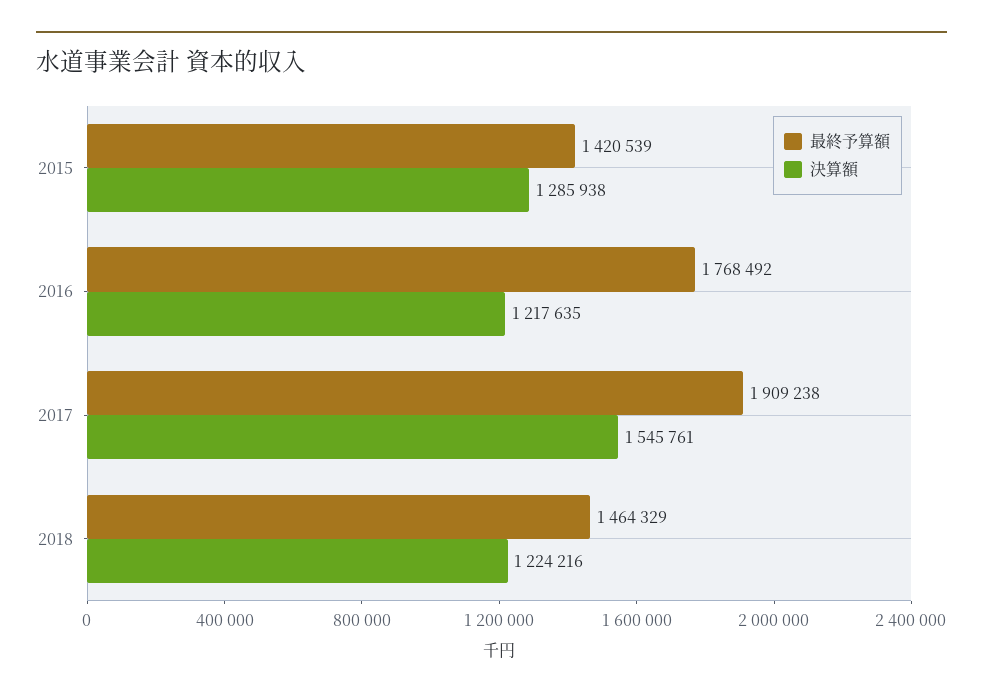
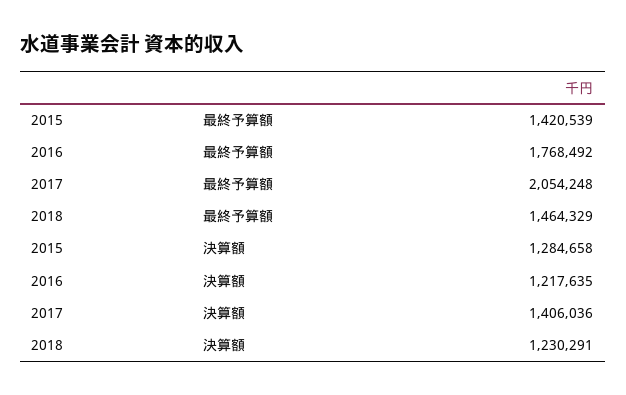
  {
    "最終予算額": {
      "2015": 1420539,
      "2016": 1768492,
-     "2017": 1909238,
+     "2017": 2054248,
      "2018": 1464329
    },
    "決算額": {
-     "2015": 1285938,
+     "2015": 1284658,
      "2016": 1217635,
-     "2017": 1545761,
+     "2017": 1406036,
-     "2018": 1224216
+     "2018": 1230291
    }
  }

